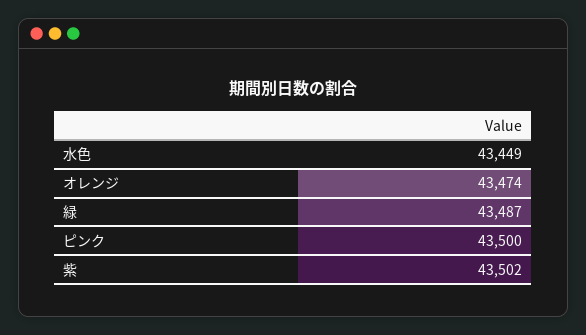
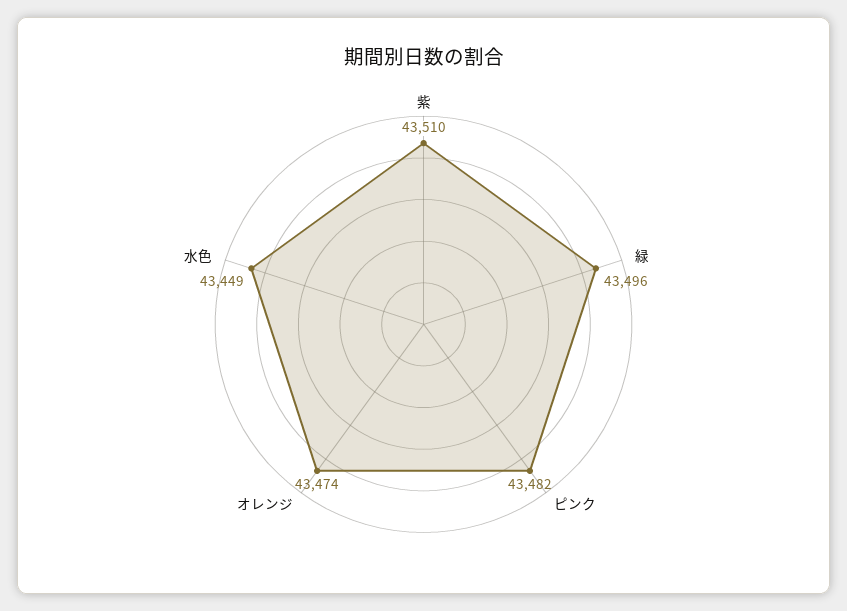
  {
    "水色": 43449,
    "オレンジ": 43474,
-   "緑": 43487,
+   "緑": 43496,
-   "ピンク": 43500,
+   "ピンク": 43482,
-   "紫": 43502
+   "紫": 43510
  }

